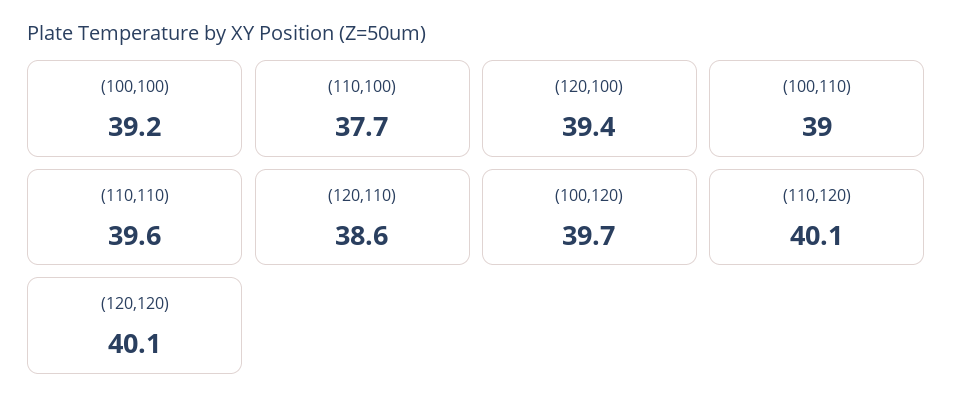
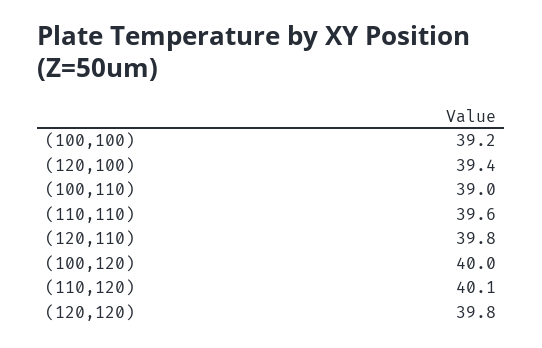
  {
    "(100,100)": 39.2,
-   "(110,100)": 37.7,
    "(120,100)": 39.4,
    "(100,110)": 39,
    "(110,110)": 39.6,
-   "(120,110)": 38.6,
+   "(120,110)": 39.8,
-   "(100,120)": 39.7,
+   "(100,120)": 40,
    "(110,120)": 40.1,
-   "(120,120)": 40.1
+   "(120,120)": 39.8
  }

